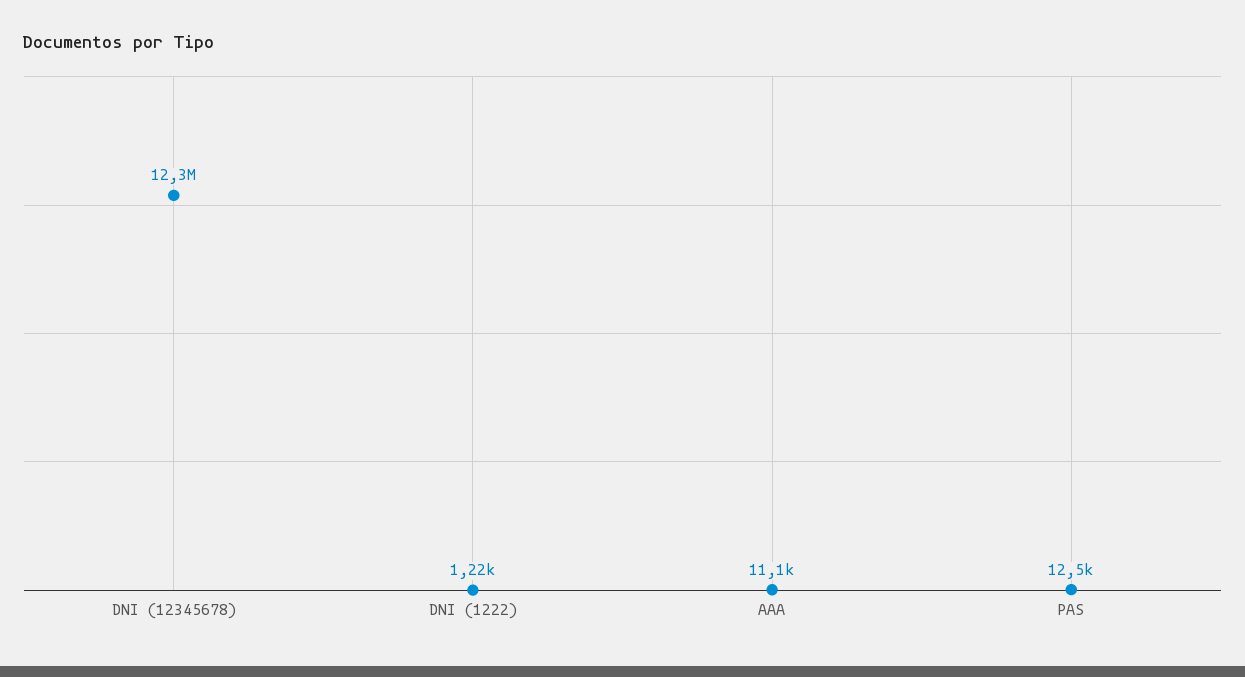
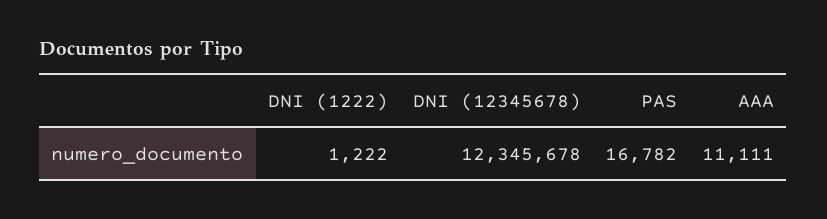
  {
    "DNI (12345678)": 12345678,
    "DNI (1222)": 1222,
    "AAA": 11111,
-   "PAS": 12500
+   "PAS": 16782
  }

